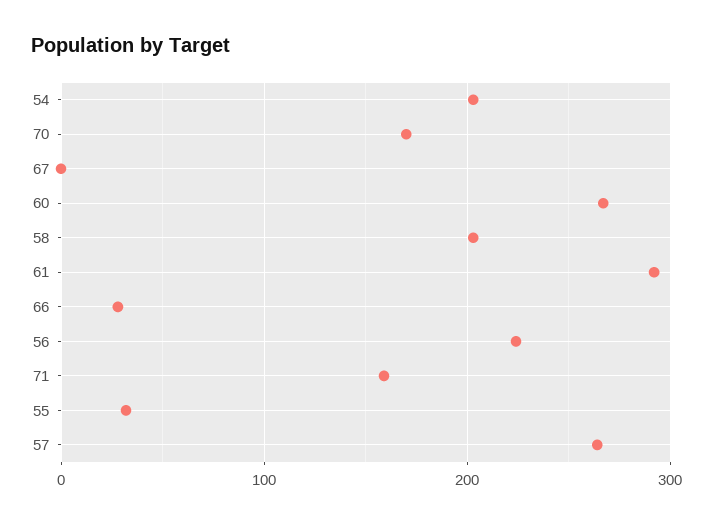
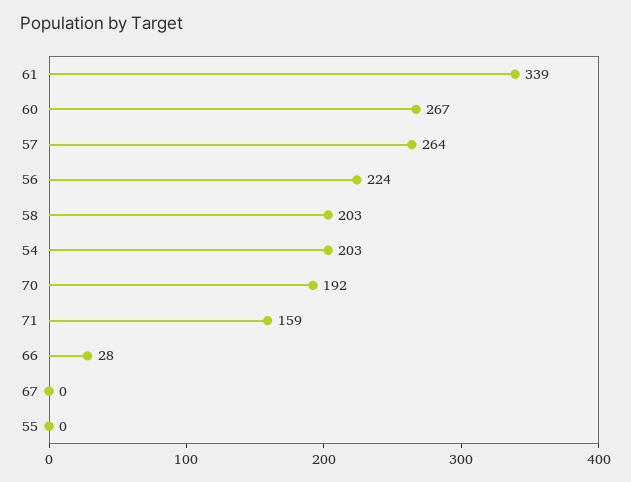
  {
    "54": 203,
-   "70": 170,
+   "70": 192,
    "67": 0,
    "60": 267,
    "58": 203,
-   "61": 290,
+   "61": 339,
    "66": 28,
    "56": 224,
    "71": 159,
-   "55": 30,
+   "55": 0,
    "57": 264
  }

